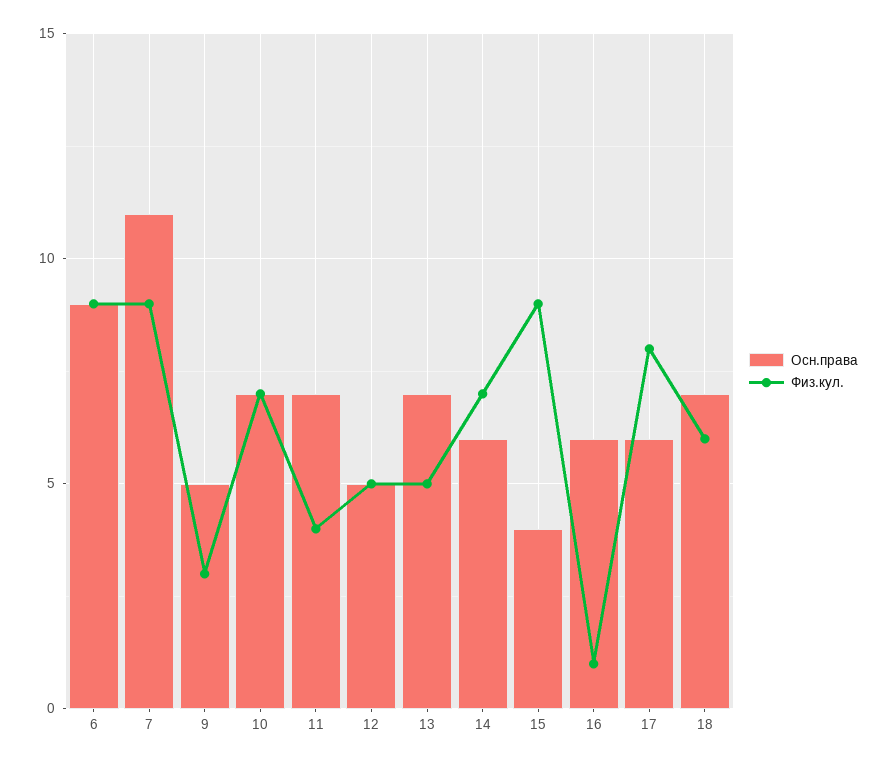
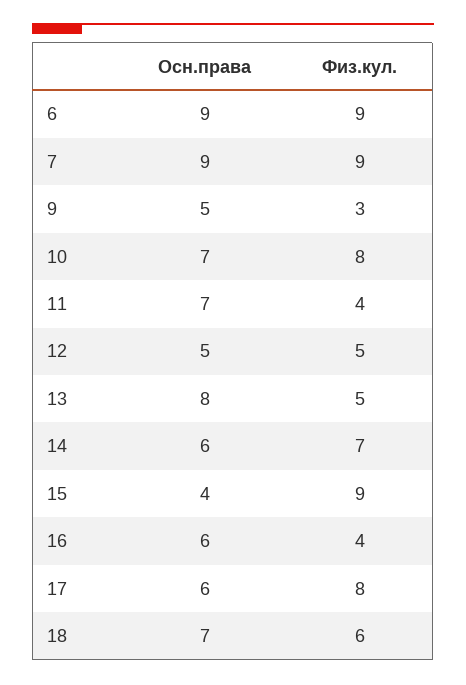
  {
    "Осн.права": {
      "6": 9,
-     "7": 11,
+     "7": 9,
      "9": 5,
      "10": 7,
      "11": 7,
      "12": 5,
-     "13": 7,
+     "13": 8,
      "14": 6,
      "15": 4,
      "16": 6,
      "17": 6,
      "18": 7
    },
    "Физ.кул.": {
      "6": 9,
      "7": 9,
      "9": 3,
-     "10": 7,
+     "10": 8,
      "11": 4,
      "12": 5,
      "13": 5,
      "14": 7,
      "15": 9,
-     "16": 1,
+     "16": 4,
      "17": 8,
      "18": 6
    }
  }

